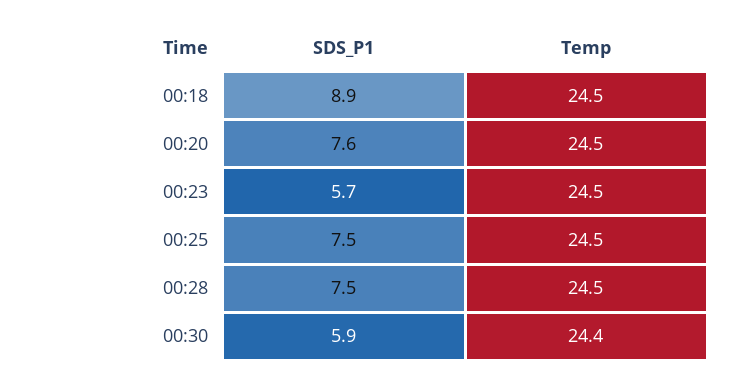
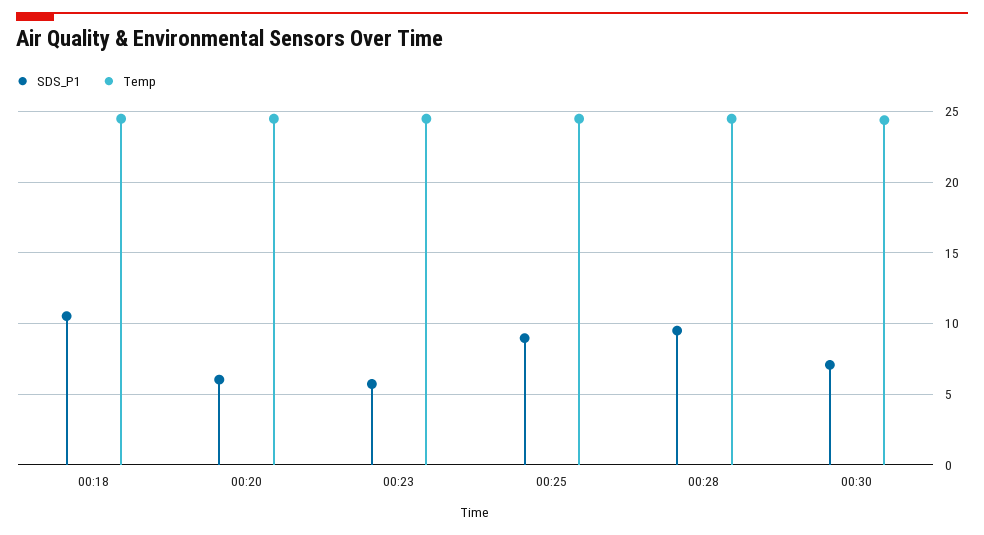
  {
    "SDS_P1": {
-     "00:18": 8.9,
+     "00:18": 10.5,
-     "00:20": 7.6,
+     "00:20": 6,
      "00:23": 5.7,
-     "00:25": 7.5,
+     "00:25": 9,
-     "00:28": 7.5,
+     "00:28": 9.5,
-     "00:30": 5.9
+     "00:30": 7
    },
    "Temp": {
      "00:18": 24.5,
      "00:20": 24.5,
      "00:23": 24.5,
      "00:25": 24.5,
      "00:28": 24.5,
      "00:30": 24.4
    }
  }

